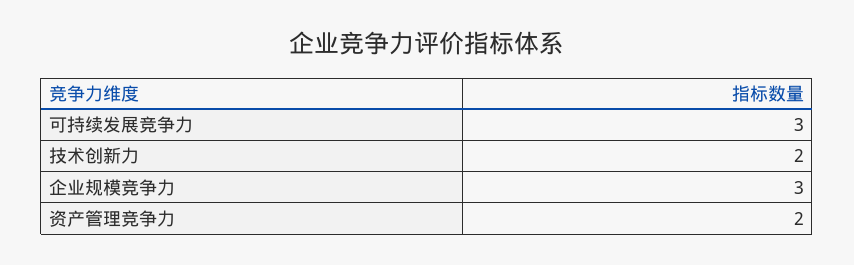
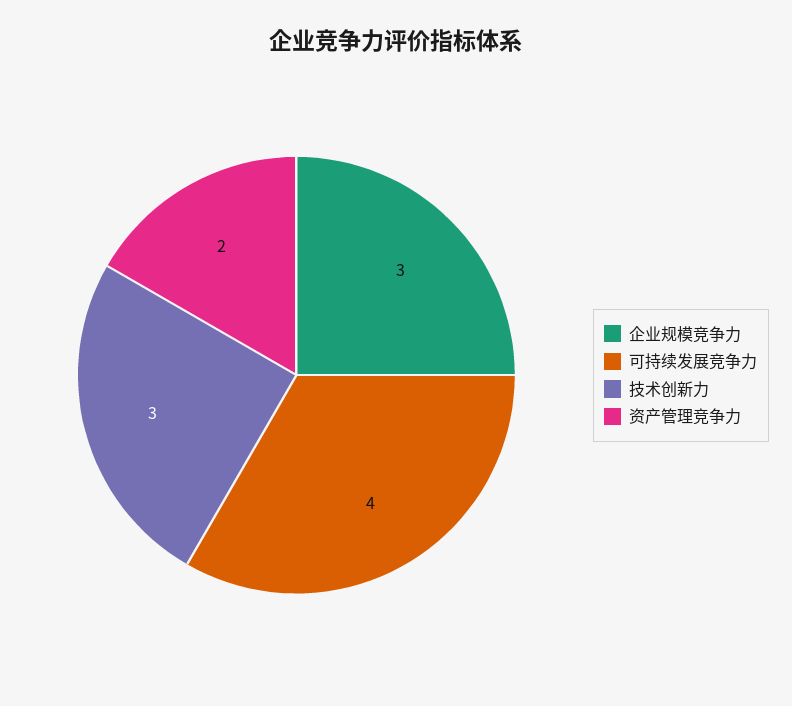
  {
-   "可持续发展竞争力": 3,
+   "可持续发展竞争力": 4,
-   "技术创新力": 2,
+   "技术创新力": 3,
    "企业规模竞争力": 3,
    "资产管理竞争力": 2
  }

